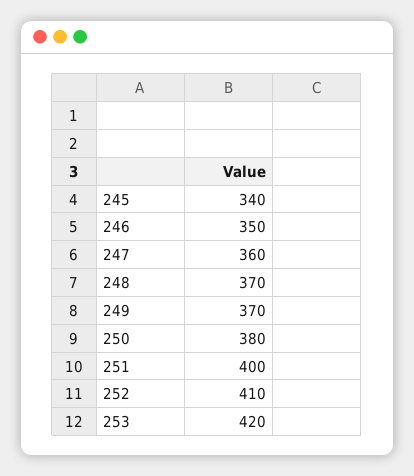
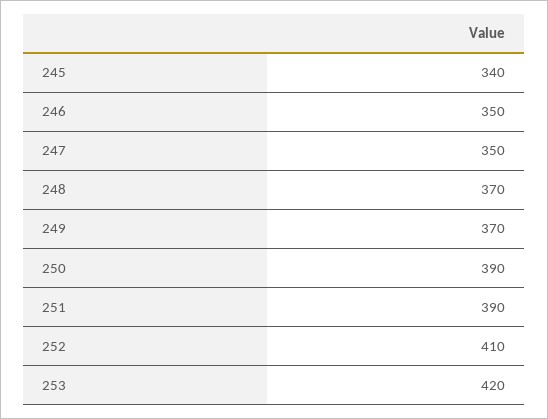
  {
    "245": 340,
    "246": 350,
-   "247": 360,
+   "247": 350,
    "248": 370,
    "249": 370,
-   "250": 380,
+   "250": 390,
-   "251": 400,
+   "251": 390,
    "252": 410,
    "253": 420
  }

